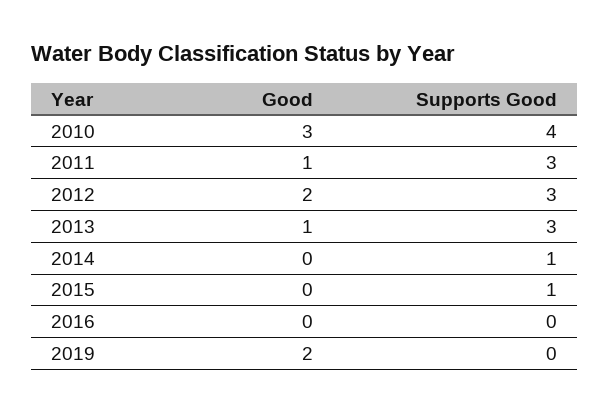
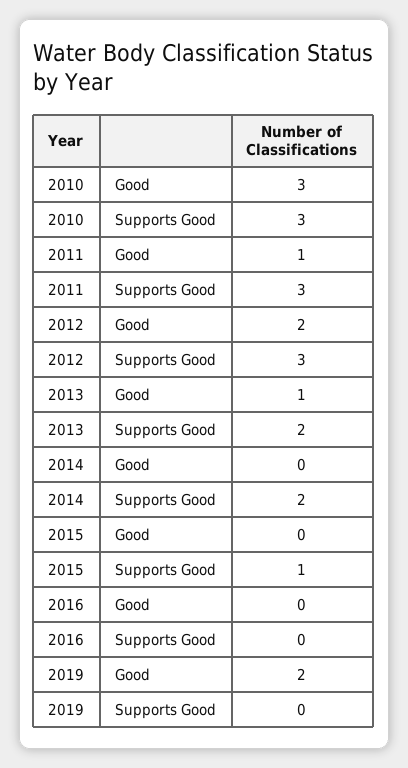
  {
    "Good": {
      "2010": 3,
      "2011": 1,
      "2012": 2,
      "2013": 1,
      "2014": 0,
      "2015": 0,
      "2016": 0,
      "2019": 2
    },
    "Supports Good": {
-     "2010": 4,
+     "2010": 3,
      "2011": 3,
      "2012": 3,
-     "2013": 3,
+     "2013": 2,
-     "2014": 1,
+     "2014": 2,
      "2015": 1,
      "2016": 0,
      "2019": 0
    }
  }

